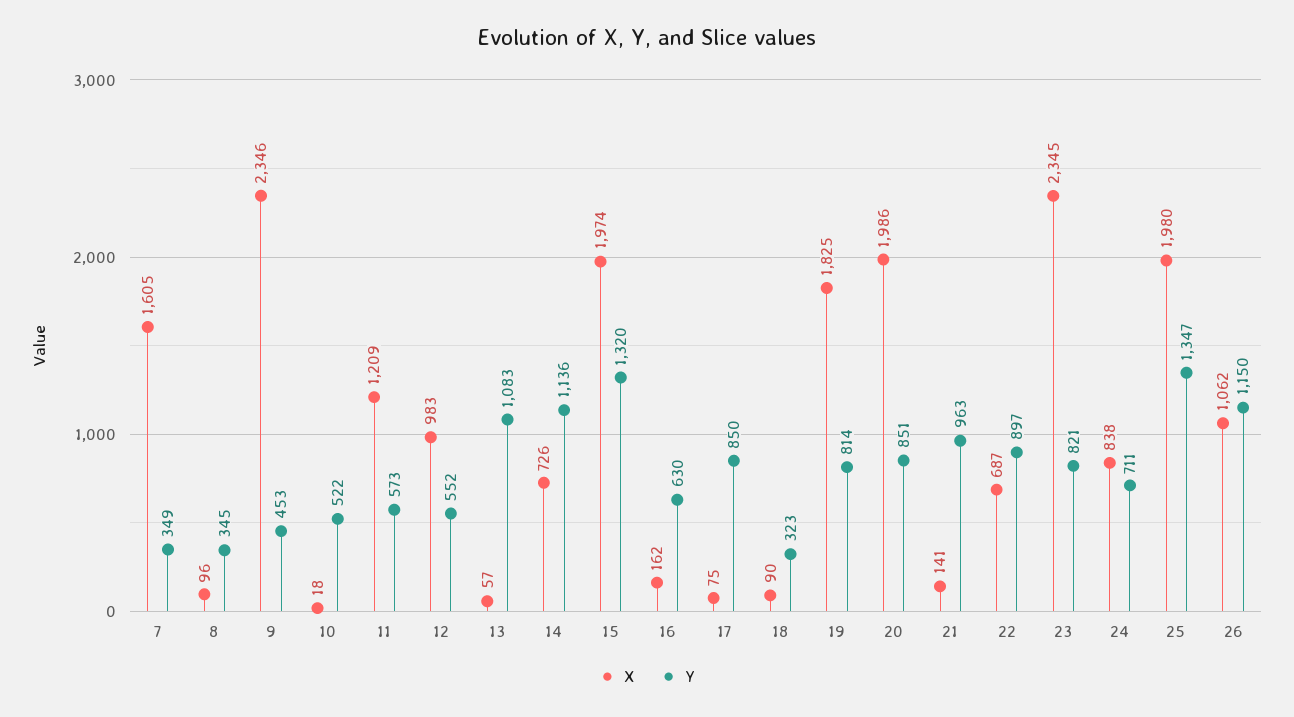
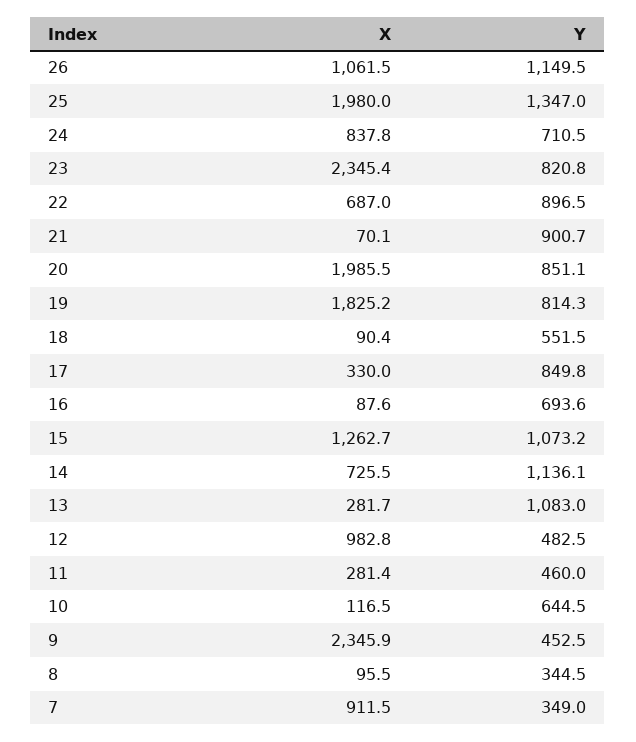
  {
    "X": {
-     "7": 1605,
+     "7": 911.5,
      "8": 95.5,
      "9": 2345.9,
-     "10": 18,
+     "10": 116.5,
-     "11": 1209,
+     "11": 281.4,
      "12": 982.8,
-     "13": 57,
+     "13": 281.7,
      "14": 725.5,
-     "15": 1974,
+     "15": 1262.7,
-     "16": 162,
+     "16": 87.6,
-     "17": 75,
+     "17": 330,
      "18": 90.4,
      "19": 1825.2,
      "20": 1985.5,
-     "21": 141,
+     "21": 70.1,
      "22": 687,
      "23": 2345.4,
      "24": 837.8,
      "25": 1980,
      "26": 1061.5
    },
    "Y": {
      "7": 349,
      "8": 344.5,
      "9": 452.5,
-     "10": 522,
+     "10": 644.5,
-     "11": 573,
+     "11": 460,
-     "12": 552,
+     "12": 482.5,
      "13": 1083,
      "14": 1136.1,
-     "15": 1320,
+     "15": 1073.2,
-     "16": 630,
+     "16": 693.6,
      "17": 849.8,
-     "18": 323,
+     "18": 551.5,
      "19": 814.3,
      "20": 851.1,
-     "21": 963,
+     "21": 900.7,
      "22": 896.5,
      "23": 820.8,
      "24": 710.5,
      "25": 1347,
      "26": 1149.5
    }
  }

